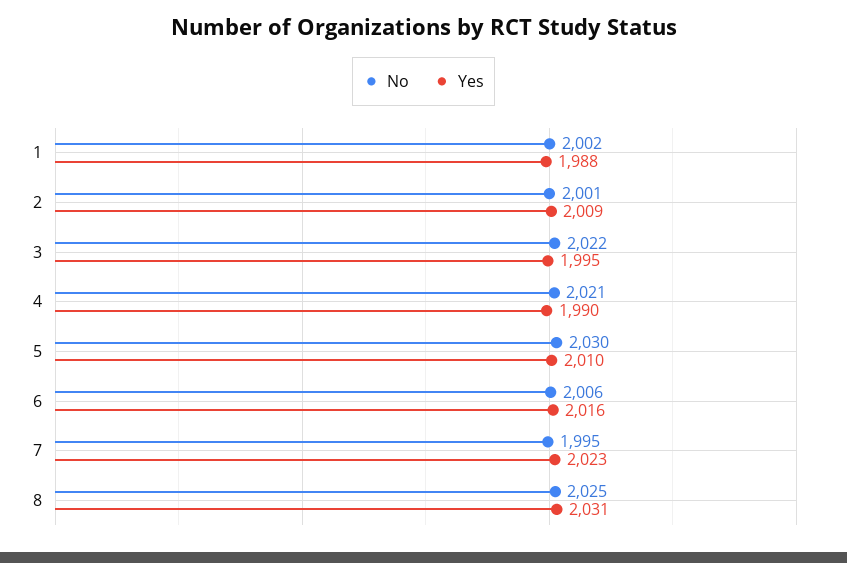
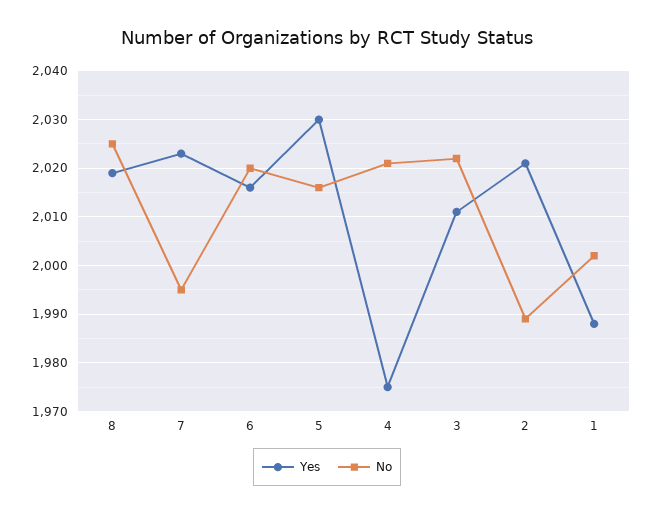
  {
    "No": {
      "1": 2002,
-     "2": 2001,
+     "2": 1990,
      "3": 2022,
      "4": 2021,
-     "5": 2030,
+     "5": 2015,
-     "6": 2006,
+     "6": 2020,
      "7": 1995,
      "8": 2025
    },
    "Yes": {
      "1": 1988,
-     "2": 2009,
+     "2": 2020,
-     "3": 1995,
+     "3": 2010,
-     "4": 1990,
+     "4": 1975,
-     "5": 2010,
+     "5": 2030,
      "6": 2016,
      "7": 2023,
-     "8": 2031
+     "8": 2020
    }
  }

